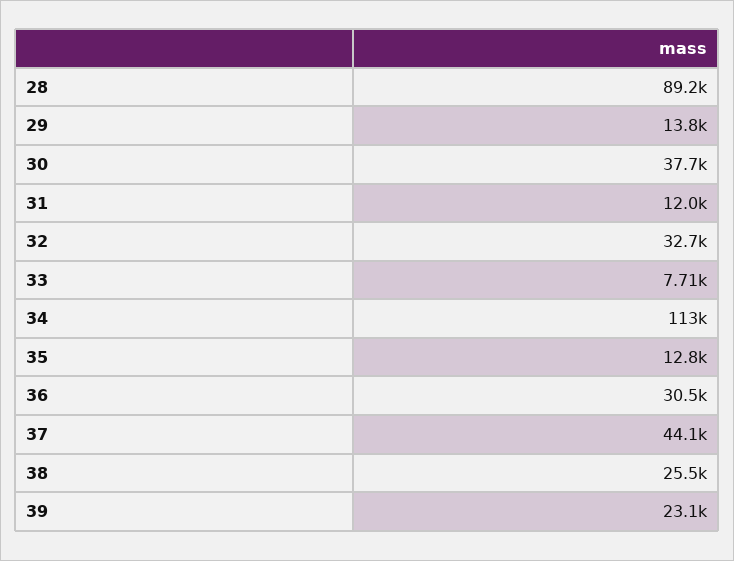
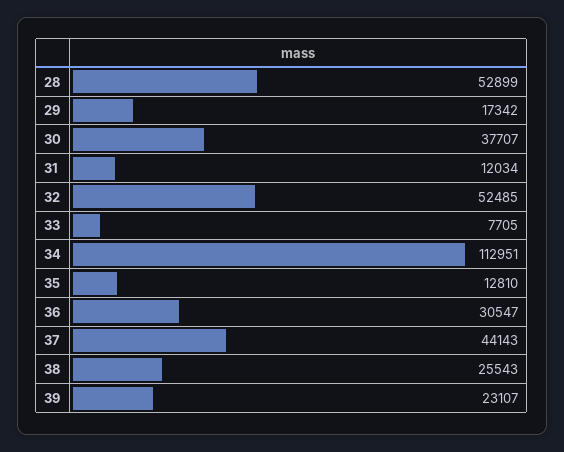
  {
-   "28": 89200,
+   "28": 52899,
-   "29": 13800,
+   "29": 17342,
    "30": 37707,
    "31": 12034,
-   "32": 32700,
+   "32": 52485,
    "33": 7705,
    "34": 112951,
    "35": 12810,
    "36": 30547,
    "37": 44143,
    "38": 25543,
    "39": 23107
  }

